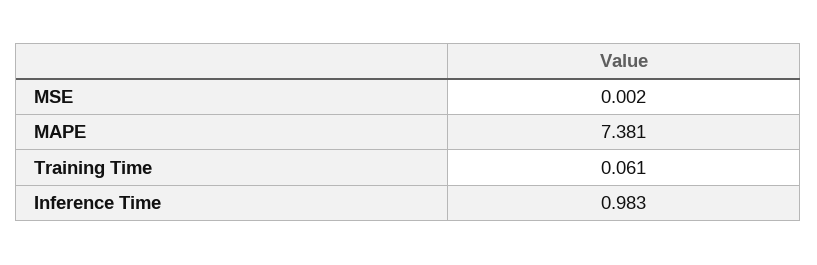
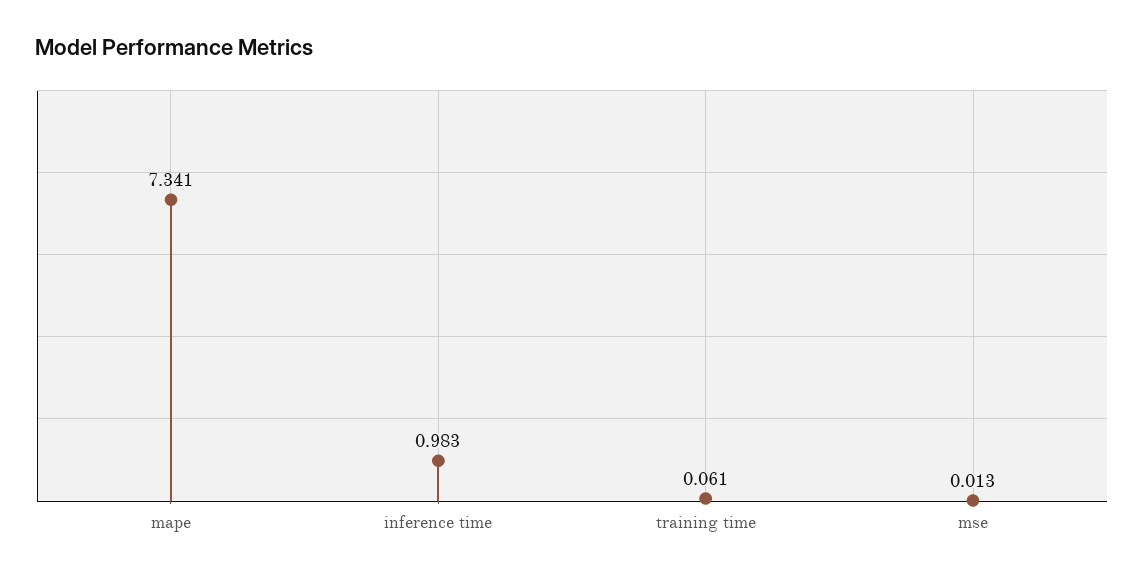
  {
-   "MSE": 0.002,
+   "MSE": 0.013,
-   "MAPE": 7.381,
+   "MAPE": 7.341,
    "Training Time": 0.061,
    "Inference Time": 0.983
  }

